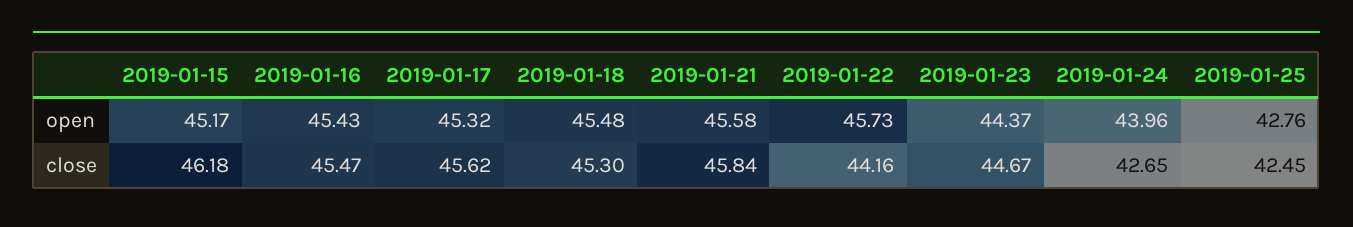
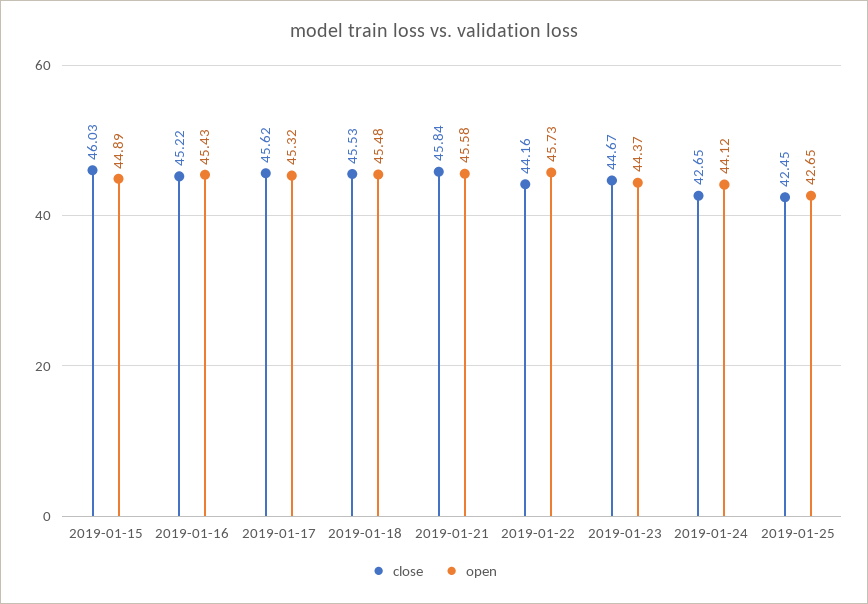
  {
    "open": {
-     "2019-01-15": 45.17,
+     "2019-01-15": 44.89,
      "2019-01-16": 45.43,
      "2019-01-17": 45.32,
      "2019-01-18": 45.48,
      "2019-01-21": 45.58,
      "2019-01-22": 45.73,
      "2019-01-23": 44.37,
-     "2019-01-24": 43.96,
+     "2019-01-24": 44.12,
-     "2019-01-25": 42.76
+     "2019-01-25": 42.65
    },
    "close": {
-     "2019-01-15": 46.18,
+     "2019-01-15": 46.03,
-     "2019-01-16": 45.47,
+     "2019-01-16": 45.22,
      "2019-01-17": 45.62,
-     "2019-01-18": 45.3,
+     "2019-01-18": 45.53,
      "2019-01-21": 45.84,
      "2019-01-22": 44.16,
      "2019-01-23": 44.67,
      "2019-01-24": 42.65,
      "2019-01-25": 42.45
    }
  }

